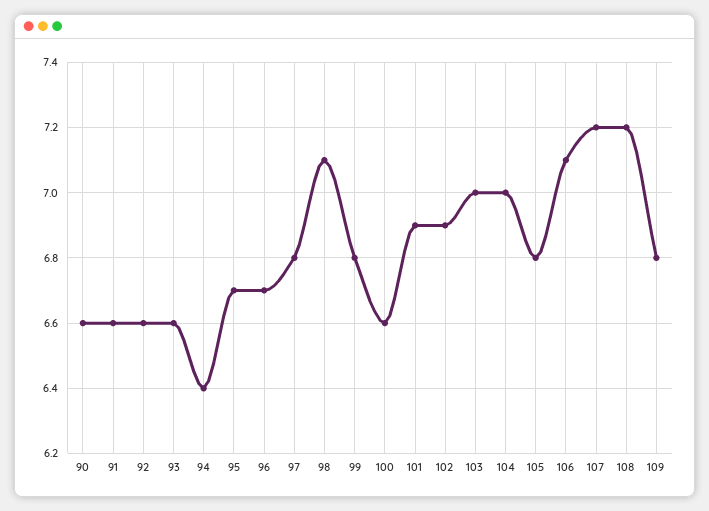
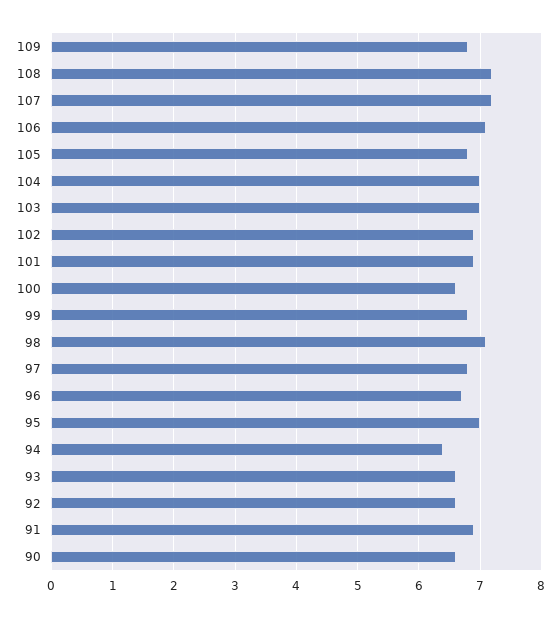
  {
    "90": 6.6,
-   "91": 6.6,
+   "91": 6.9,
    "92": 6.6,
    "93": 6.6,
    "94": 6.4,
-   "95": 6.7,
+   "95": 7,
    "96": 6.7,
    "97": 6.8,
    "98": 7.1,
    "99": 6.8,
    "100": 6.6,
    "101": 6.9,
    "102": 6.9,
    "103": 7,
    "104": 7,
    "105": 6.8,
    "106": 7.1,
    "107": 7.2,
    "108": 7.2,
    "109": 6.8
  }

